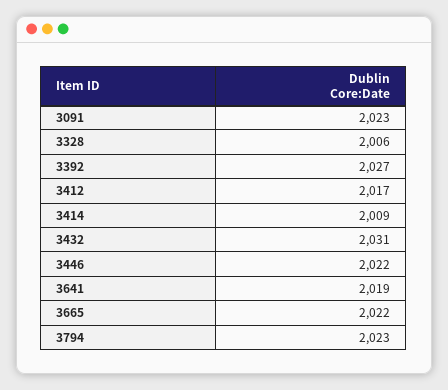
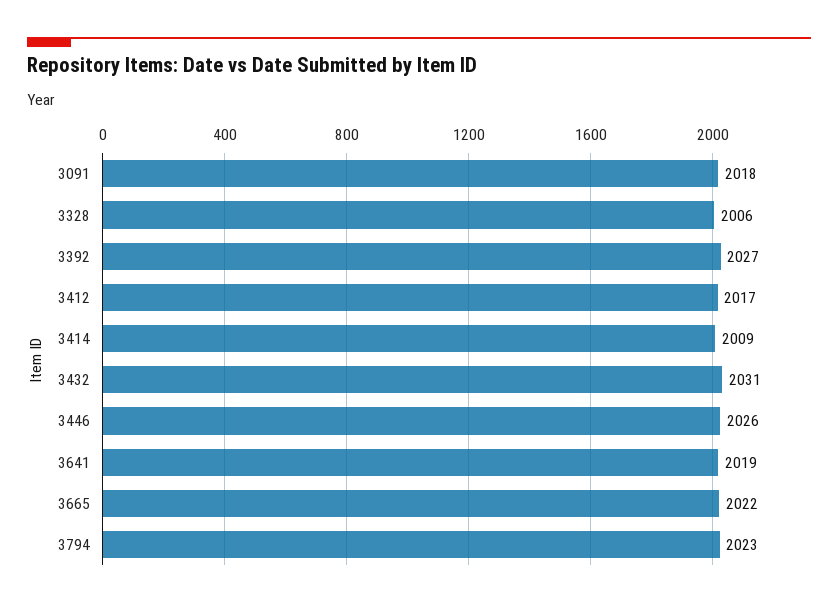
  {
-   "3091": 2023,
+   "3091": 2018,
    "3328": 2006,
    "3392": 2027,
    "3412": 2017,
    "3414": 2009,
    "3432": 2031,
-   "3446": 2022,
+   "3446": 2026,
    "3641": 2019,
    "3665": 2022,
    "3794": 2023
  }

